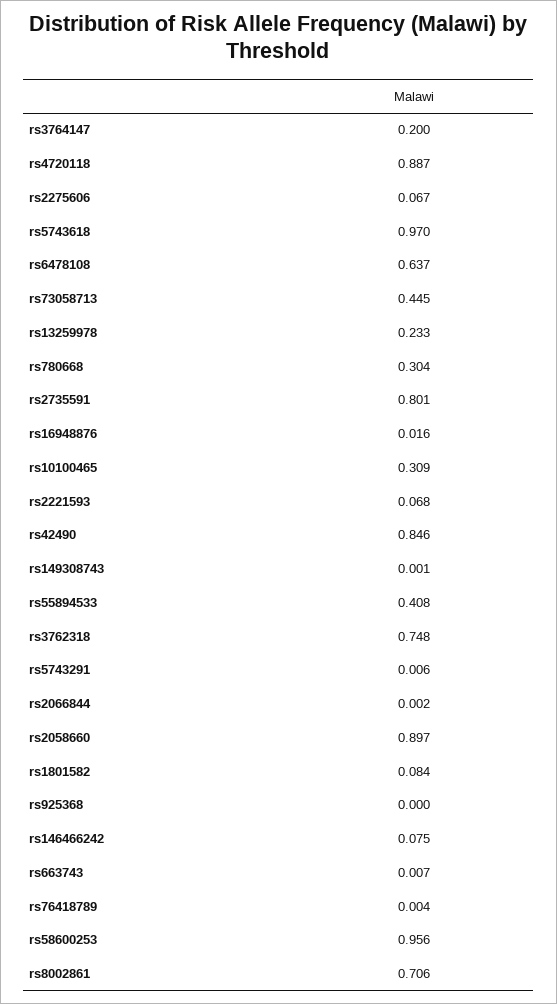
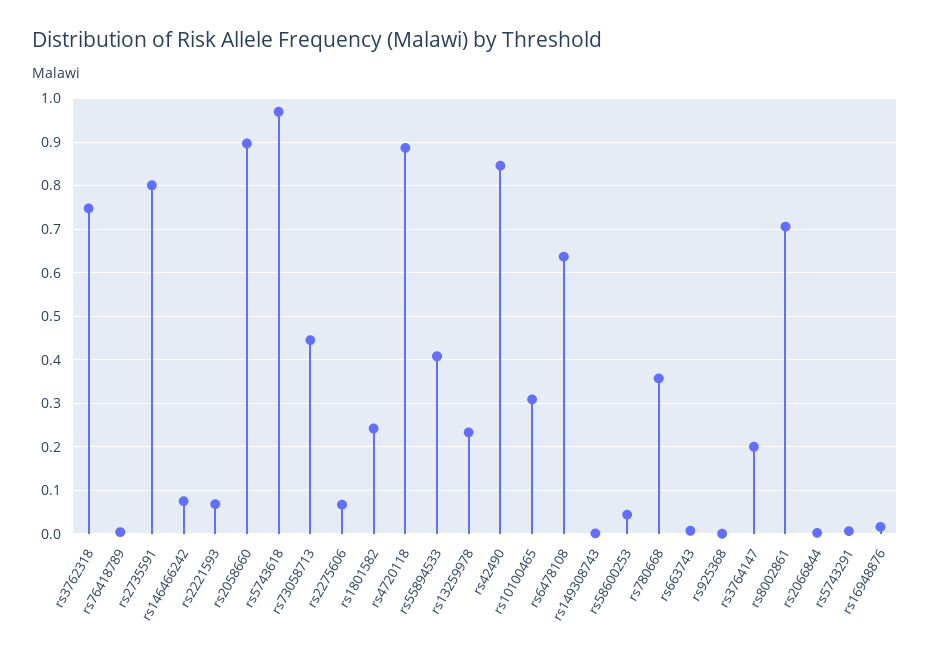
  {
    "rs3764147": 0.2,
    "rs4720118": 0.887,
    "rs2275606": 0.067,
    "rs5743618": 0.97,
    "rs6478108": 0.637,
    "rs73058713": 0.445,
    "rs13259978": 0.233,
-   "rs780668": 0.304,
+   "rs780668": 0.36,
    "rs2735591": 0.801,
    "rs16948876": 0.016,
    "rs10100465": 0.309,
    "rs2221593": 0.068,
    "rs42490": 0.846,
    "rs149308743": 0.001,
    "rs55894533": 0.408,
    "rs3762318": 0.748,
    "rs5743291": 0.006,
    "rs2066844": 0.002,
    "rs2058660": 0.897,
-   "rs1801582": 0.084,
+   "rs1801582": 0.24,
    "rs925368": 0,
    "rs146466242": 0.075,
    "rs663743": 0.007,
    "rs76418789": 0.004,
-   "rs58600253": 0.956,
+   "rs58600253": 0.04,
    "rs8002861": 0.706
  }

